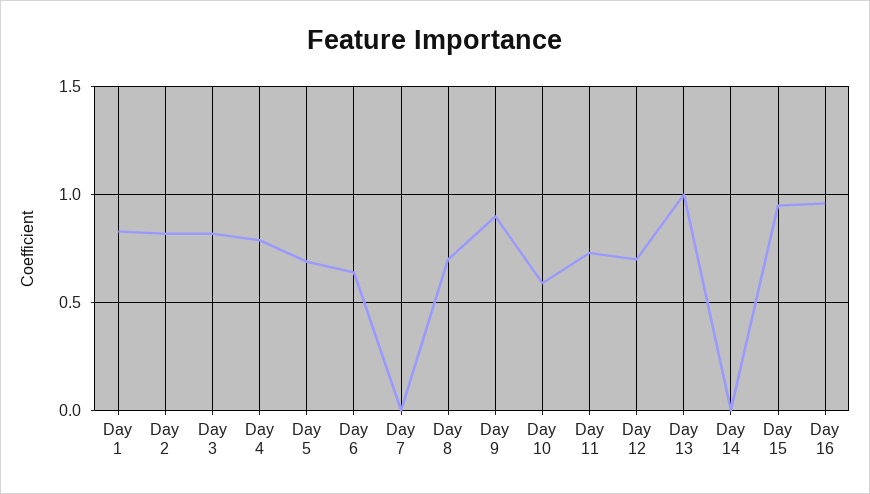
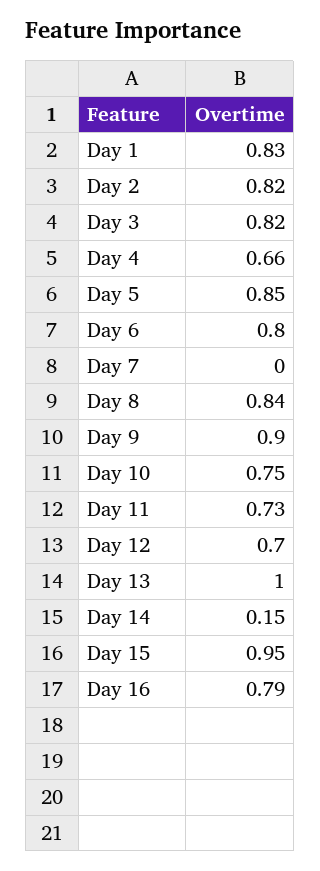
  {
    "Day 1": 0.83,
    "Day 2": 0.82,
    "Day 3": 0.82,
-   "Day 4": 0.8,
+   "Day 4": 0.66,
-   "Day 5": 0.7,
+   "Day 5": 0.85,
-   "Day 6": 0.65,
+   "Day 6": 0.8,
    "Day 7": 0,
-   "Day 8": 0.7,
+   "Day 8": 0.84,
    "Day 9": 0.9,
-   "Day 10": 0.6,
+   "Day 10": 0.75,
    "Day 11": 0.73,
    "Day 12": 0.7,
    "Day 13": 1,
-   "Day 14": 0,
+   "Day 14": 0.15,
    "Day 15": 0.95,
-   "Day 16": 0.95
+   "Day 16": 0.79
  }

